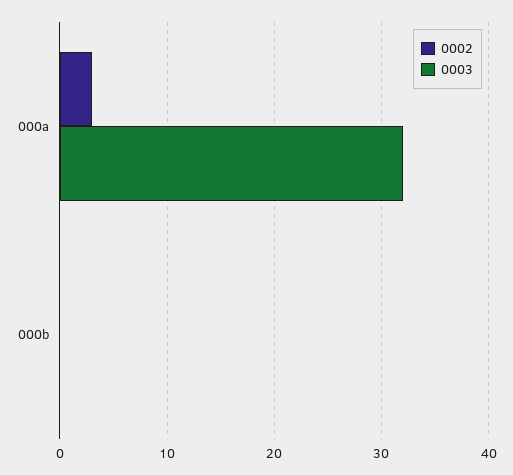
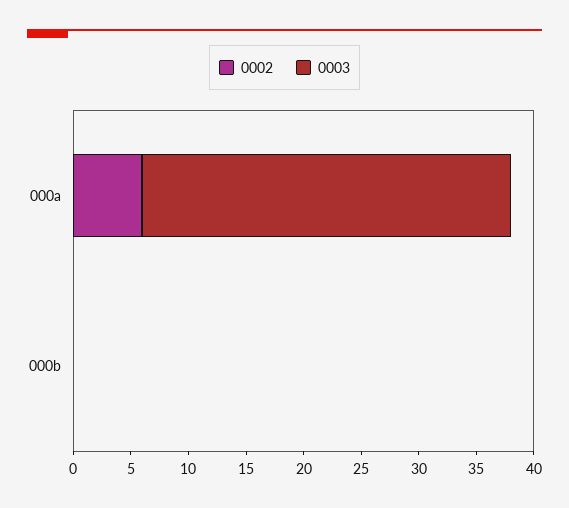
  {
    "0002": {
-     "000a": 3,
+     "000a": 6,
      "000b": 0
    },
    "0003": {
      "000a": 32,
      "000b": 0
    }
  }

